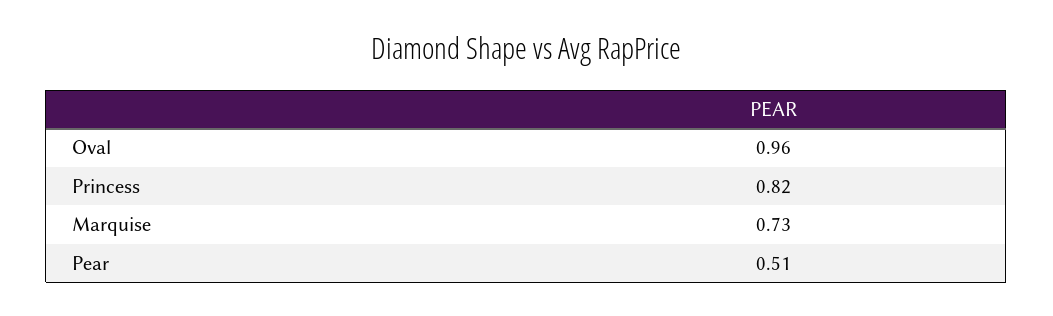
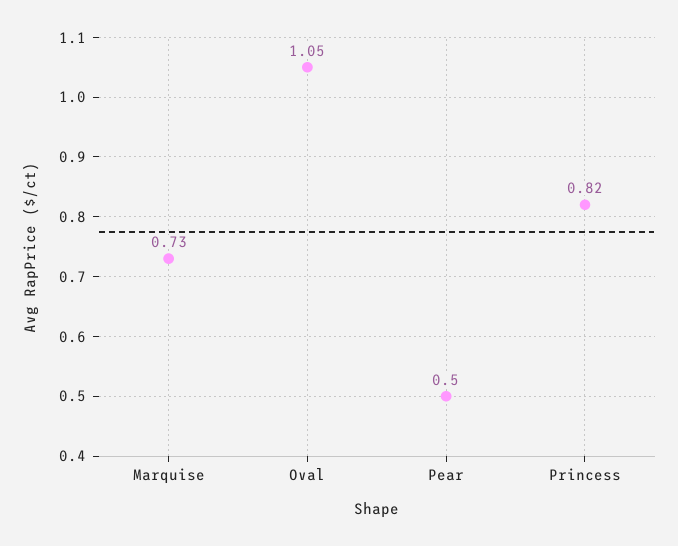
  {
-   "Oval": 0.96,
+   "Oval": 1.05,
    "Princess": 0.82,
    "Marquise": 0.73,
-   "Pear": 0.51
+   "Pear": 0.5
  }

